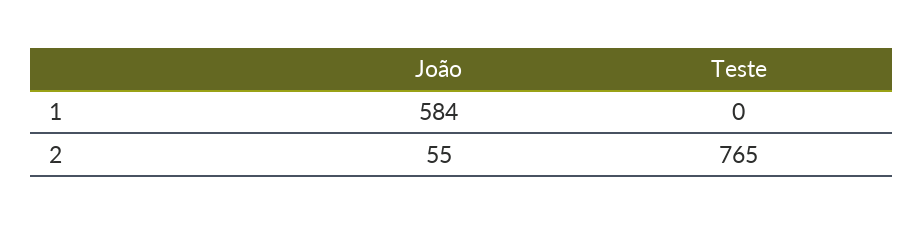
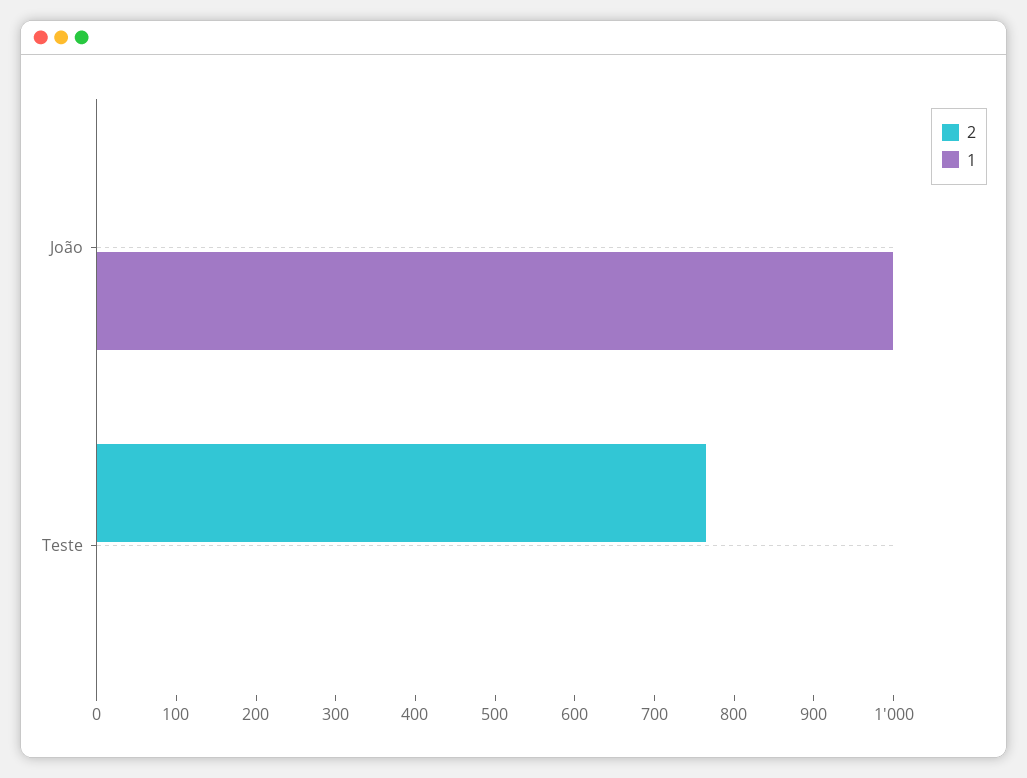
  {
    "1": {
-     "João": 584,
+     "João": 1000,
      "Teste": 0
    },
    "2": {
-     "João": 55,
+     "João": 0,
      "Teste": 765
    }
  }

